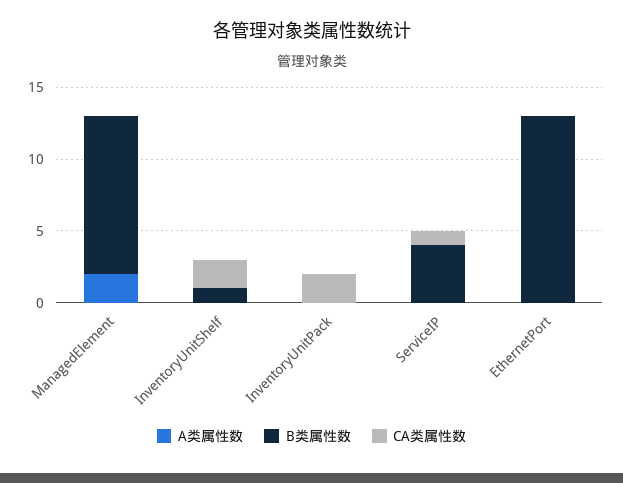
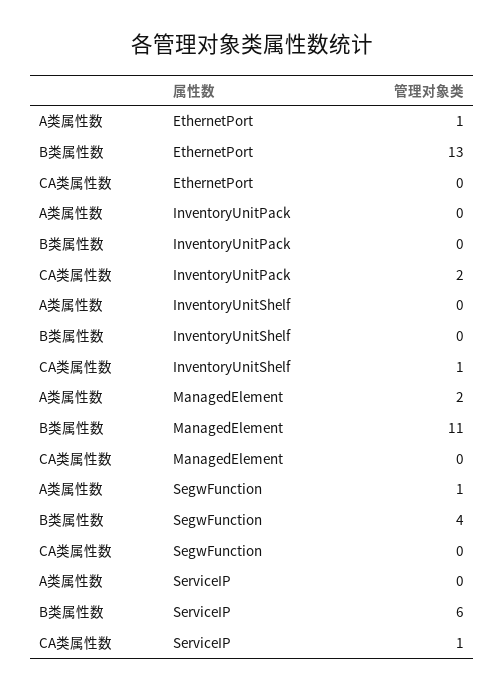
  {
    "A类属性数": {
      "ManagedElement": 2,
      "InventoryUnitShelf": 0,
      "InventoryUnitPack": 0,
      "ServiceIP": 0,
-     "EthernetPort": 0
+     "EthernetPort": 1,
+     "SegwFunction": 1
    },
    "B类属性数": {
      "ManagedElement": 11,
-     "InventoryUnitShelf": 1,
+     "InventoryUnitShelf": 0,
      "InventoryUnitPack": 0,
-     "ServiceIP": 4,
+     "ServiceIP": 6,
-     "EthernetPort": 13
+     "EthernetPort": 13,
+     "SegwFunction": 4
    },
    "CA类属性数": {
      "ManagedElement": 0,
-     "InventoryUnitShelf": 2,
+     "InventoryUnitShelf": 1,
      "InventoryUnitPack": 2,
      "ServiceIP": 1,
-     "EthernetPort": 0
+     "EthernetPort": 0,
+     "SegwFunction": 0
    }
  }

